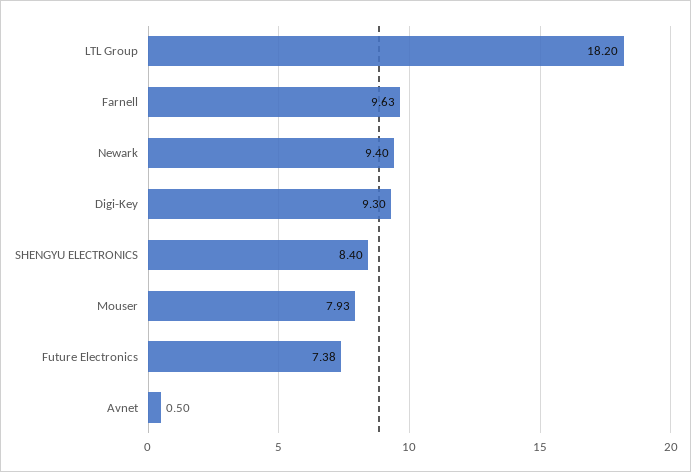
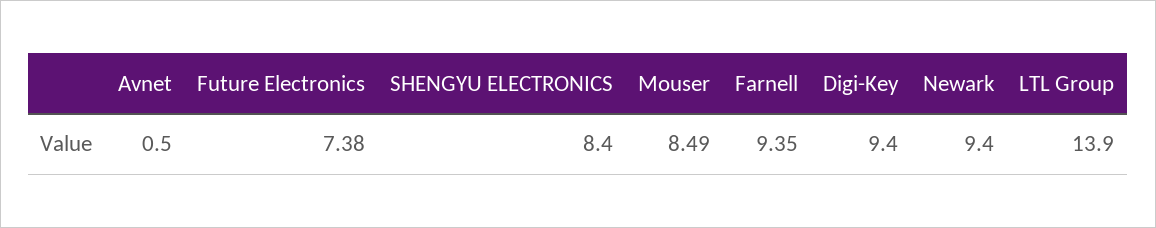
  {
-   "LTL Group": 18.2,
+   "LTL Group": 13.9,
-   "Farnell": 9.63,
+   "Farnell": 9.35,
    "Newark": 9.4,
-   "Digi-Key": 9.3,
+   "Digi-Key": 9.4,
    "SHENGYU ELECTRONICS": 8.4,
-   "Mouser": 7.93,
+   "Mouser": 8.49,
    "Future Electronics": 7.38,
    "Avnet": 0.5
  }

